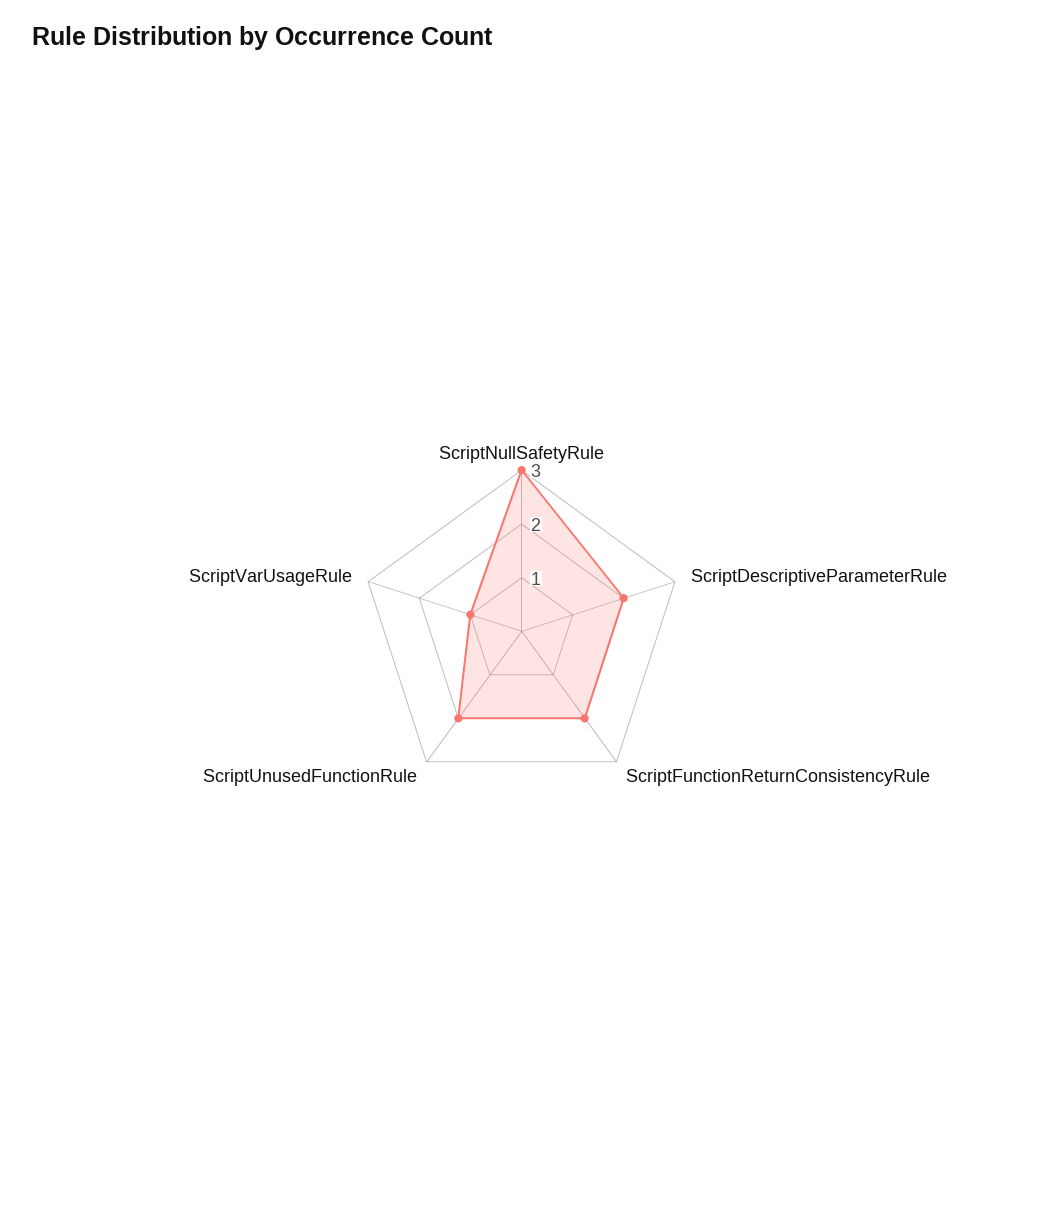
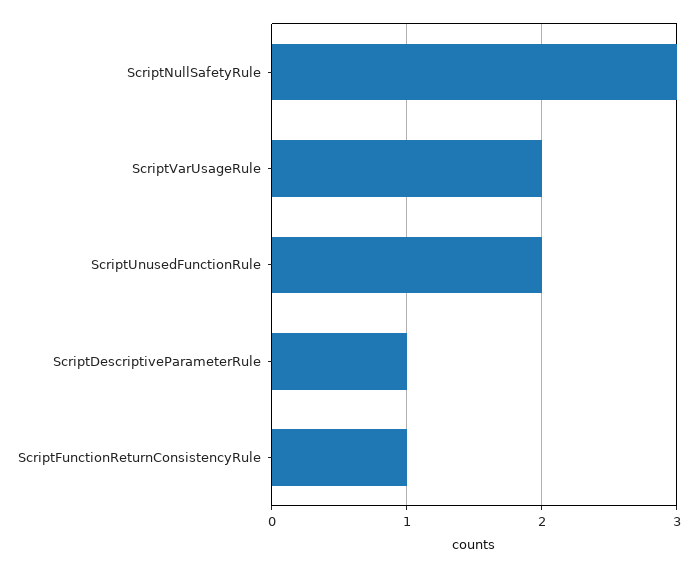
  {
    "ScriptNullSafetyRule": 3,
-   "ScriptDescriptiveParameterRule": 2,
+   "ScriptDescriptiveParameterRule": 1,
-   "ScriptFunctionReturnConsistencyRule": 2,
+   "ScriptFunctionReturnConsistencyRule": 1,
    "ScriptUnusedFunctionRule": 2,
-   "ScriptVarUsageRule": 1
+   "ScriptVarUsageRule": 2
  }

